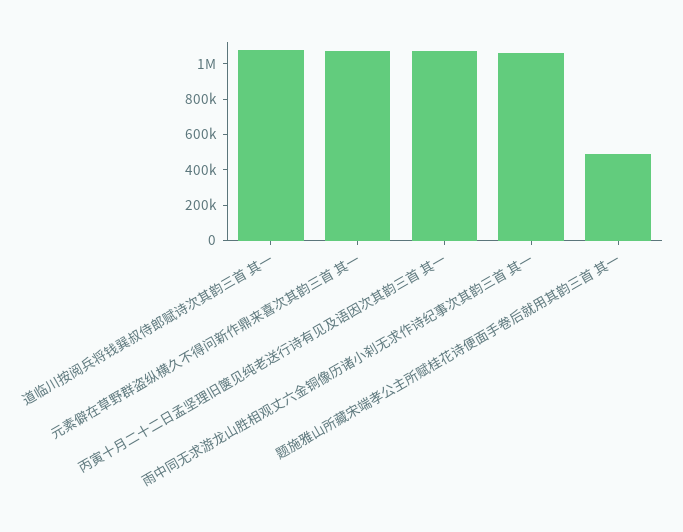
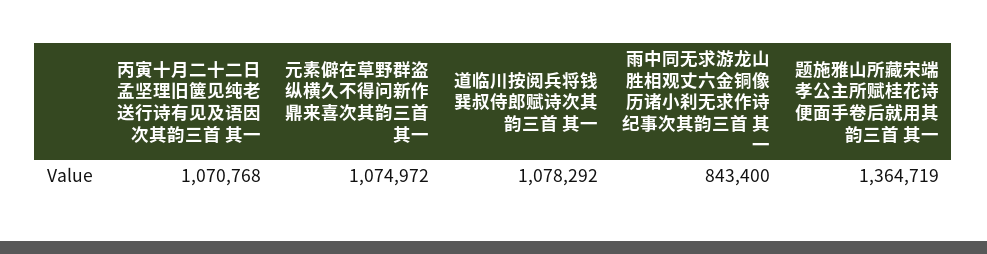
  {
    "道临川按阅兵将钱巽叔侍郎赋诗次其韵三首 其一": 1078292,
    "元素僻在草野群盗纵横久不得问新作鼎来喜次其韵三首 其一": 1074972,
    "丙寅十月二十二日孟坚理旧箧见纯老送行诗有见及语因次其韵三首 其一": 1070768,
-   "雨中同无求游龙山胜相观丈六金铜像历诸小刹无求作诗纪事次其韵三首 其一": 1050000,
+   "雨中同无求游龙山胜相观丈六金铜像历诸小刹无求作诗纪事次其韵三首 其一": 843400,
-   "题施雅山所藏宋端孝公主所赋桂花诗便面手卷后就用其韵三首 其一": 500000
+   "题施雅山所藏宋端孝公主所赋桂花诗便面手卷后就用其韵三首 其一": 1364719
  }

